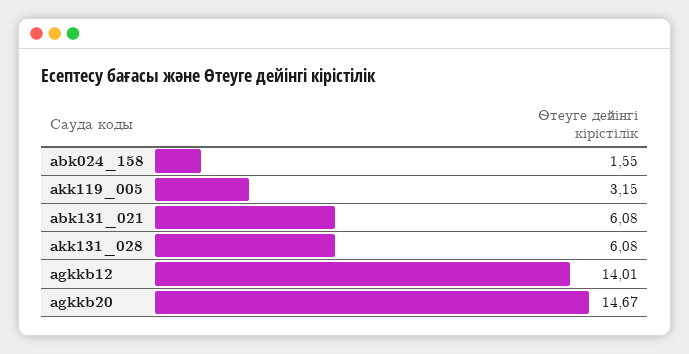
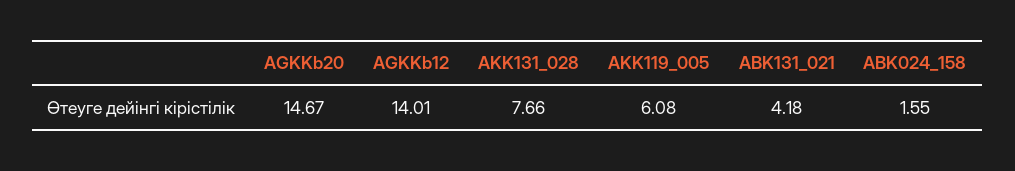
  {
    "abk024_158": 1.55,
-   "akk119_005": 3.15,
+   "akk119_005": 6.08,
-   "abk131_021": 6.08,
+   "abk131_021": 4.18,
-   "akk131_028": 6.08,
+   "akk131_028": 7.66,
    "agkkb12": 14.01,
    "agkkb20": 14.67
  }

